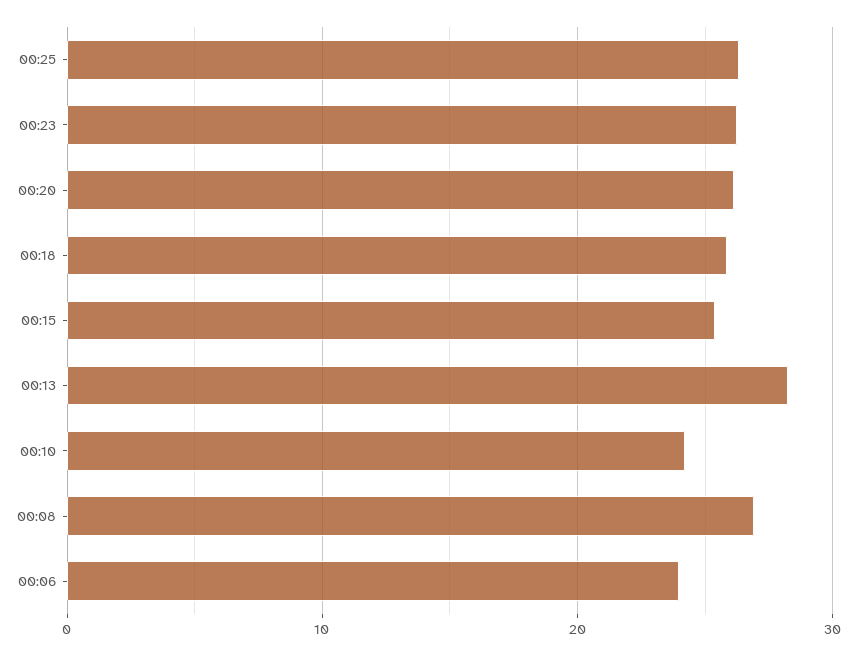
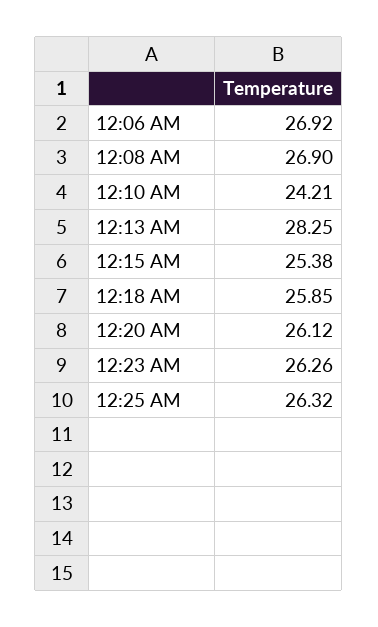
  {
    "00:25": 26.32,
    "00:23": 26.26,
    "00:20": 26.12,
    "00:18": 25.85,
    "00:15": 25.38,
    "00:13": 28.25,
    "00:10": 24.21,
    "00:08": 26.9,
-   "00:06": 24
+   "00:06": 26.92
  }

